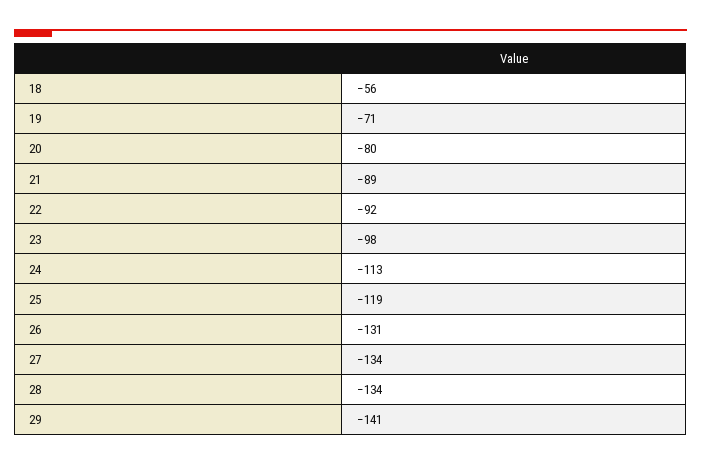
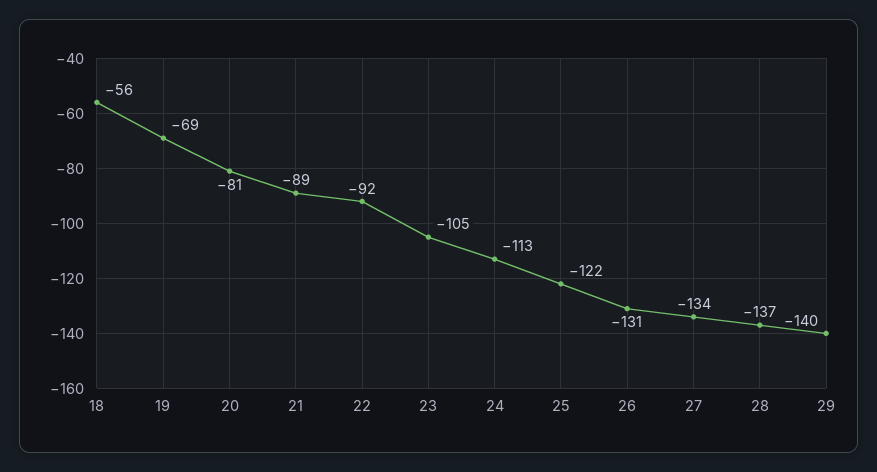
  {
    "18": -56,
-   "19": -71,
+   "19": -69,
-   "20": -80,
+   "20": -81,
    "21": -89,
    "22": -92,
-   "23": -98,
+   "23": -105,
    "24": -113,
-   "25": -119,
+   "25": -122,
    "26": -131,
    "27": -134,
-   "28": -134,
+   "28": -137,
-   "29": -141
+   "29": -140
  }

